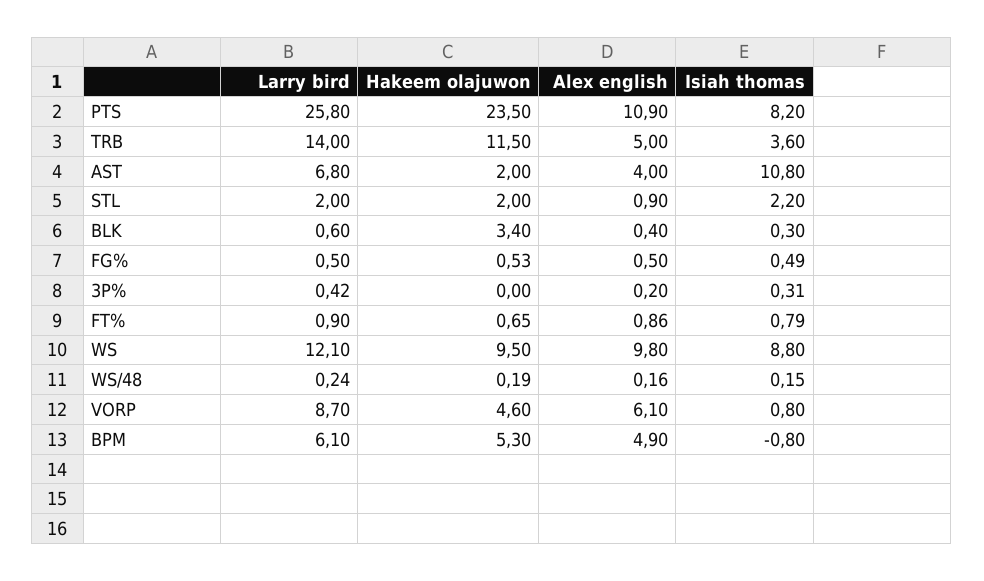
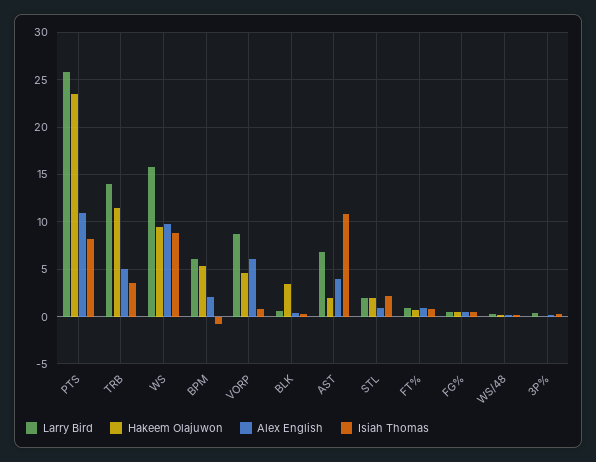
  {
    "Larry bird": {
      "PTS": 25.8,
      "TRB": 14,
      "AST": 6.8,
      "STL": 2,
      "BLK": 0.6,
      "FG%": 0.5,
      "3P%": 0.42,
      "FT%": 0.9,
-     "WS": 12.1,
+     "WS": 16,
      "WS/48": 0.24,
      "VORP": 8.7,
      "BPM": 6.1
    },
    "Hakeem olajuwon": {
      "PTS": 23.5,
      "TRB": 11.5,
      "AST": 2,
      "STL": 2,
      "BLK": 3.4,
      "FG%": 0.53,
      "3P%": 0,
      "FT%": 0.65,
      "WS": 9.5,
      "WS/48": 0.19,
      "VORP": 4.6,
      "BPM": 5.3
    },
    "Alex english": {
      "PTS": 10.9,
      "TRB": 5,
      "AST": 4,
      "STL": 0.9,
      "BLK": 0.4,
      "FG%": 0.5,
      "3P%": 0.2,
      "FT%": 0.86,
      "WS": 9.8,
      "WS/48": 0.16,
      "VORP": 6.1,
-     "BPM": 4.9
+     "BPM": 2
    },
    "Isiah thomas": {
      "PTS": 8.2,
      "TRB": 3.6,
      "AST": 10.8,
      "STL": 2.2,
      "BLK": 0.3,
      "FG%": 0.49,
      "3P%": 0.31,
      "FT%": 0.79,
      "WS": 8.8,
      "WS/48": 0.15,
      "VORP": 0.8,
      "BPM": -0.8
    }
  }

